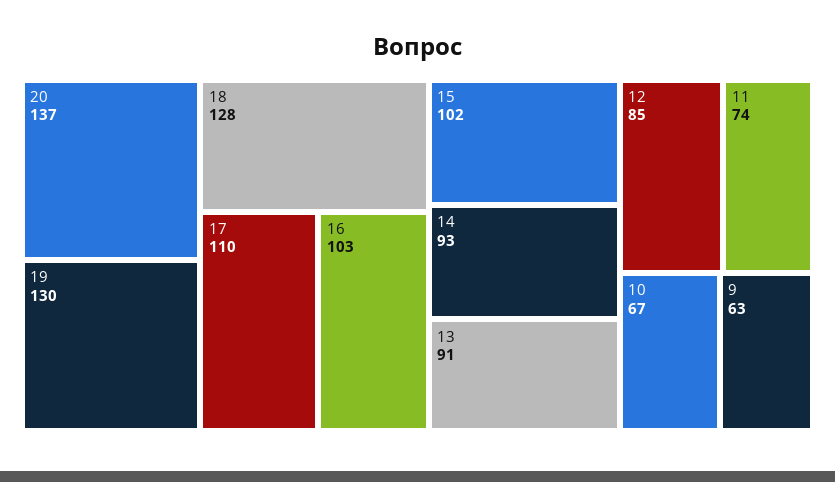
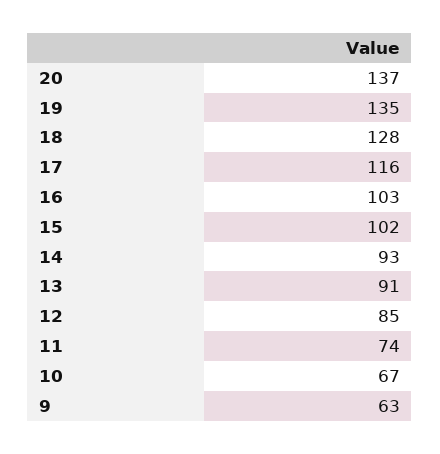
  {
    "20": 137,
-   "19": 130,
+   "19": 135,
    "18": 128,
-   "17": 110,
+   "17": 116,
    "16": 103,
    "15": 102,
    "14": 93,
    "13": 91,
    "12": 85,
    "11": 74,
    "10": 67,
    "9": 63
  }

